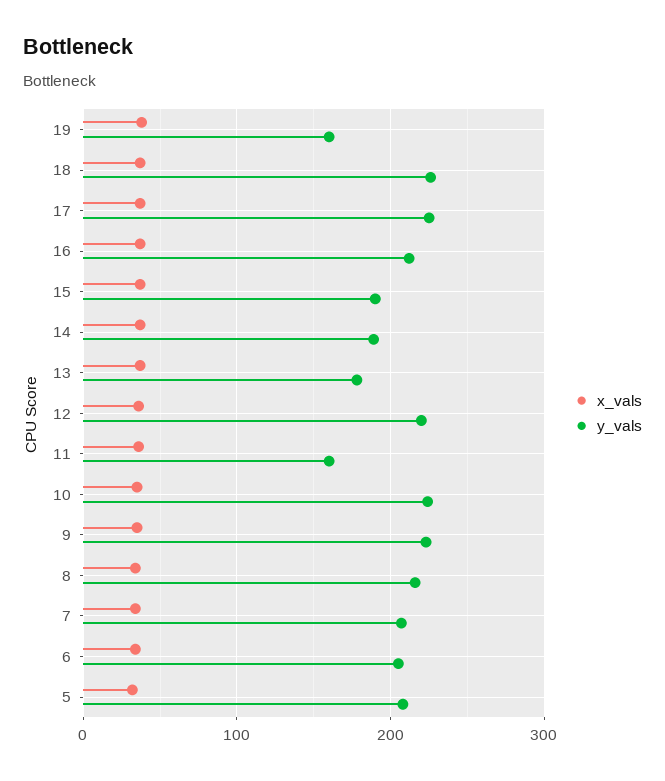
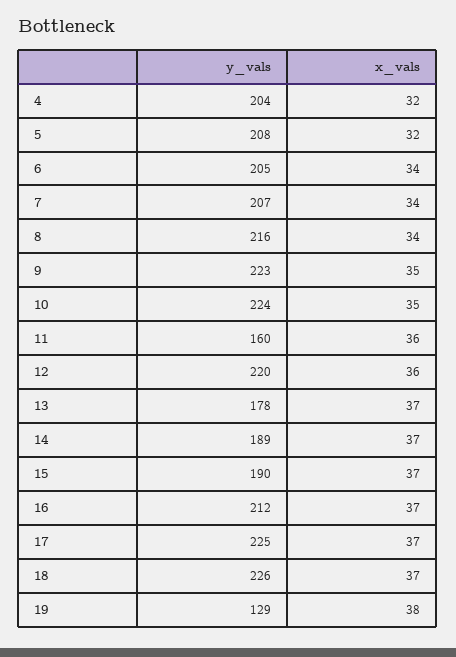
  {
    "x_vals": {
      "19": 38,
      "18": 37,
      "17": 37,
      "16": 37,
      "15": 37,
      "14": 37,
      "13": 37,
      "12": 36,
      "11": 36,
      "10": 35,
      "9": 35,
      "8": 34,
      "7": 34,
      "6": 34,
-     "5": 32
+     "5": 32,
+     "4": 32
    },
    "y_vals": {
-     "19": 160,
+     "19": 129,
      "18": 226,
      "17": 225,
      "16": 212,
      "15": 190,
      "14": 189,
      "13": 178,
      "12": 220,
      "11": 160,
      "10": 224,
      "9": 223,
      "8": 216,
      "7": 207,
      "6": 205,
-     "5": 208
+     "5": 208,
+     "4": 204
    }
  }

